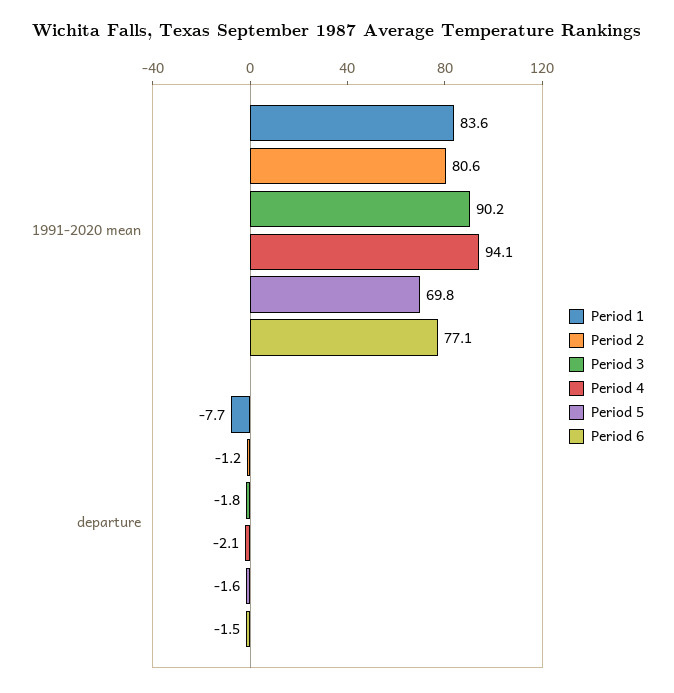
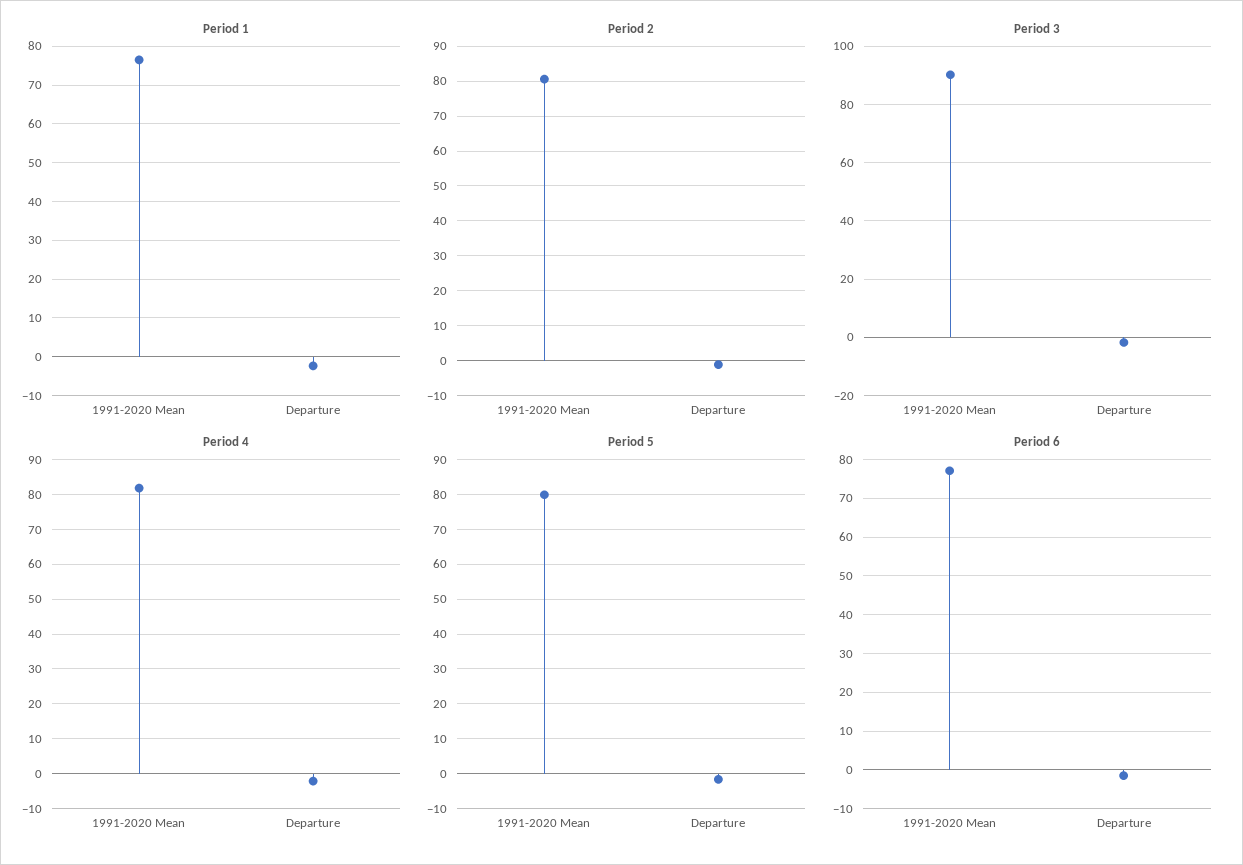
  {
    "Period 1": {
-     "1991-2020 mean": 83.6,
+     "1991-2020 mean": 76,
-     "departure": -7.7
+     "departure": -2
    },
    "Period 2": {
      "1991-2020 mean": 80.6,
      "departure": -1.2
    },
    "Period 3": {
      "1991-2020 mean": 90.2,
      "departure": -1.8
    },
    "Period 4": {
-     "1991-2020 mean": 94.1,
+     "1991-2020 mean": 82,
      "departure": -2.1
    },
    "Period 5": {
-     "1991-2020 mean": 69.8,
+     "1991-2020 mean": 80,
      "departure": -1.6
    },
    "Period 6": {
      "1991-2020 mean": 77.1,
      "departure": -1.5
    }
  }

